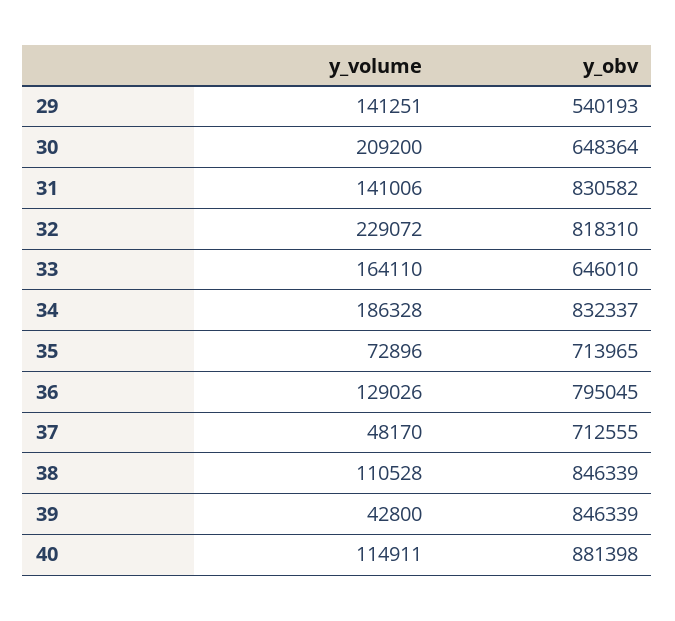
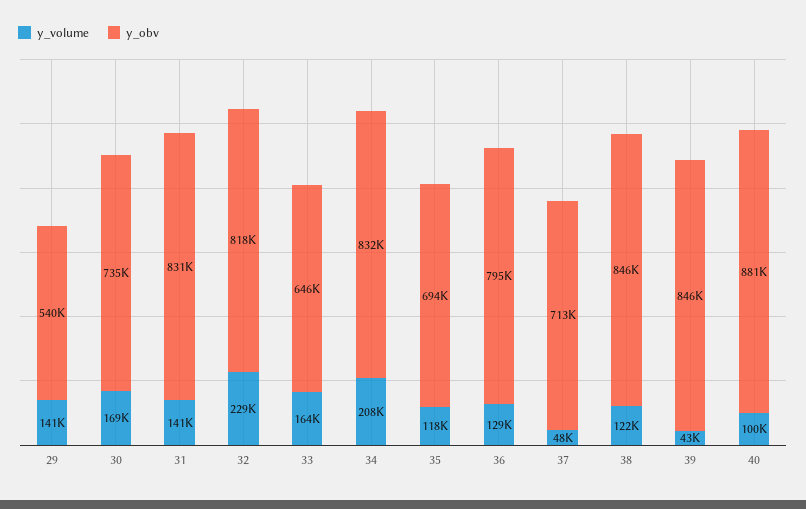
  {
    "y_volume": {
      "29": 141251,
-     "30": 209200,
+     "30": 169000,
      "31": 141006,
      "32": 229072,
      "33": 164110,
-     "34": 186328,
+     "34": 208000,
-     "35": 72896,
+     "35": 118000,
      "36": 129026,
      "37": 48170,
-     "38": 110528,
+     "38": 122000,
      "39": 42800,
-     "40": 114911
+     "40": 100000
    },
    "y_obv": {
      "29": 540193,
-     "30": 648364,
+     "30": 735000,
      "31": 830582,
      "32": 818310,
      "33": 646010,
      "34": 832337,
-     "35": 713965,
+     "35": 694000,
      "36": 795045,
      "37": 712555,
      "38": 846339,
      "39": 846339,
      "40": 881398
    }
  }

